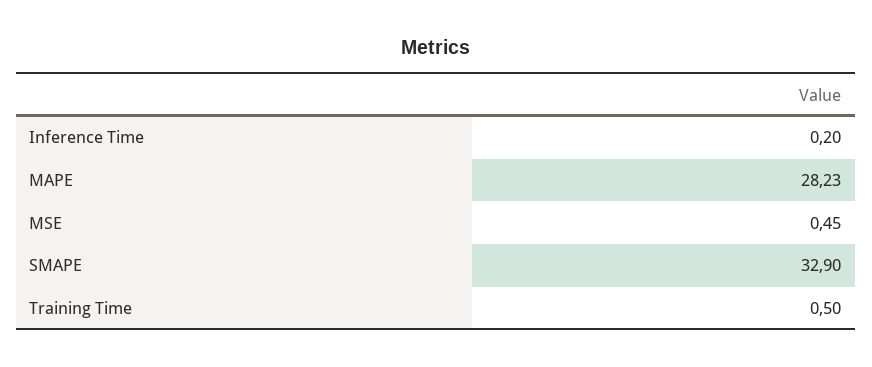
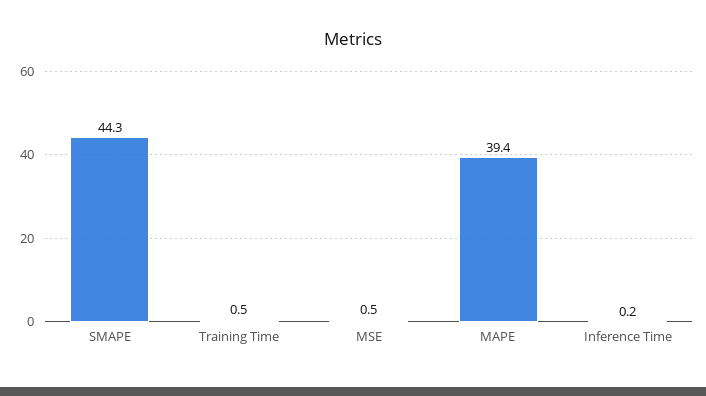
  {
    "Inference Time": 0.2,
-   "MAPE": 28.23,
+   "MAPE": 39.4,
    "MSE": 0.45,
-   "SMAPE": 32.9,
+   "SMAPE": 44.3,
    "Training Time": 0.5
  }

